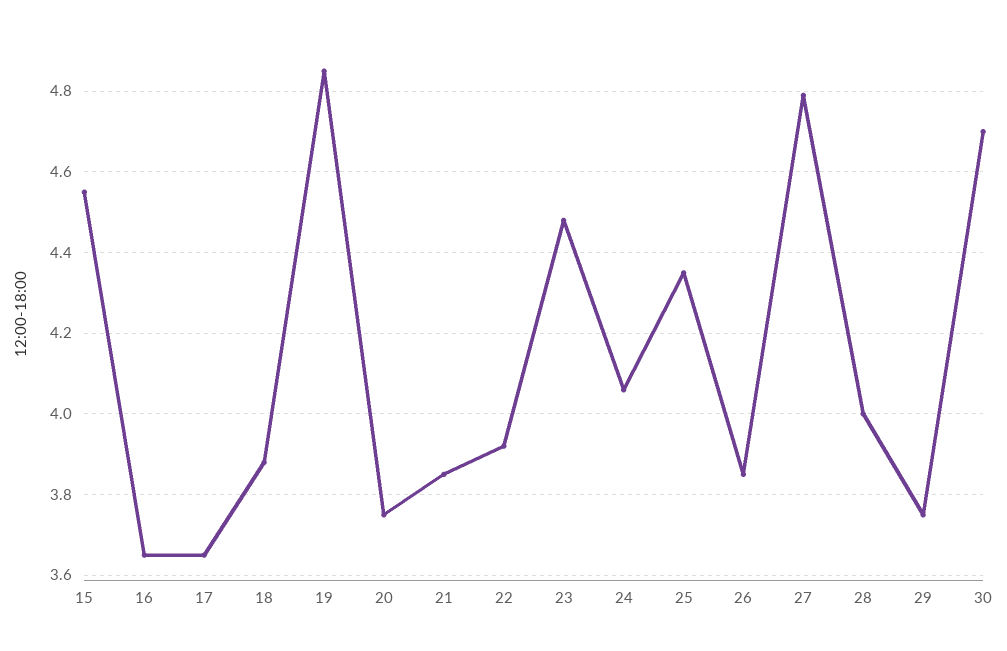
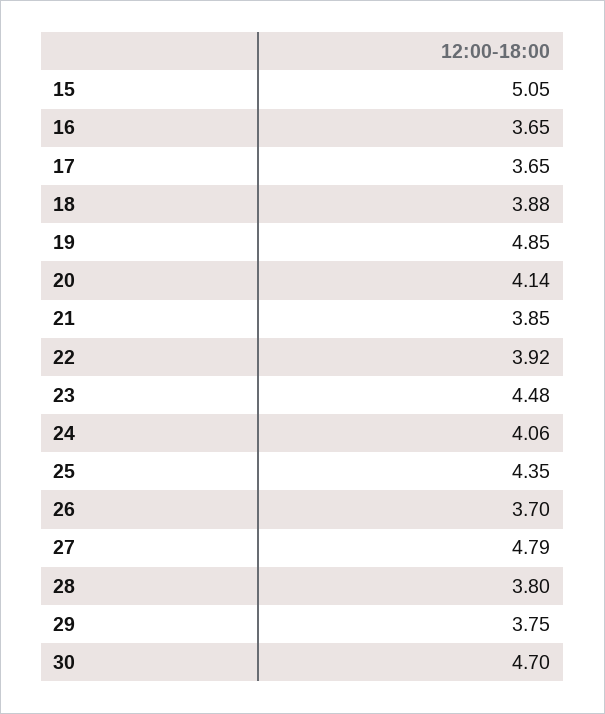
  {
-   "15": 4.55,
+   "15": 5.05,
    "16": 3.65,
    "17": 3.65,
    "18": 3.88,
    "19": 4.85,
-   "20": 3.75,
+   "20": 4.14,
    "21": 3.85,
    "22": 3.92,
    "23": 4.48,
    "24": 4.06,
    "25": 4.35,
-   "26": 3.85,
+   "26": 3.7,
    "27": 4.79,
-   "28": 4,
+   "28": 3.8,
    "29": 3.75,
    "30": 4.7
  }

